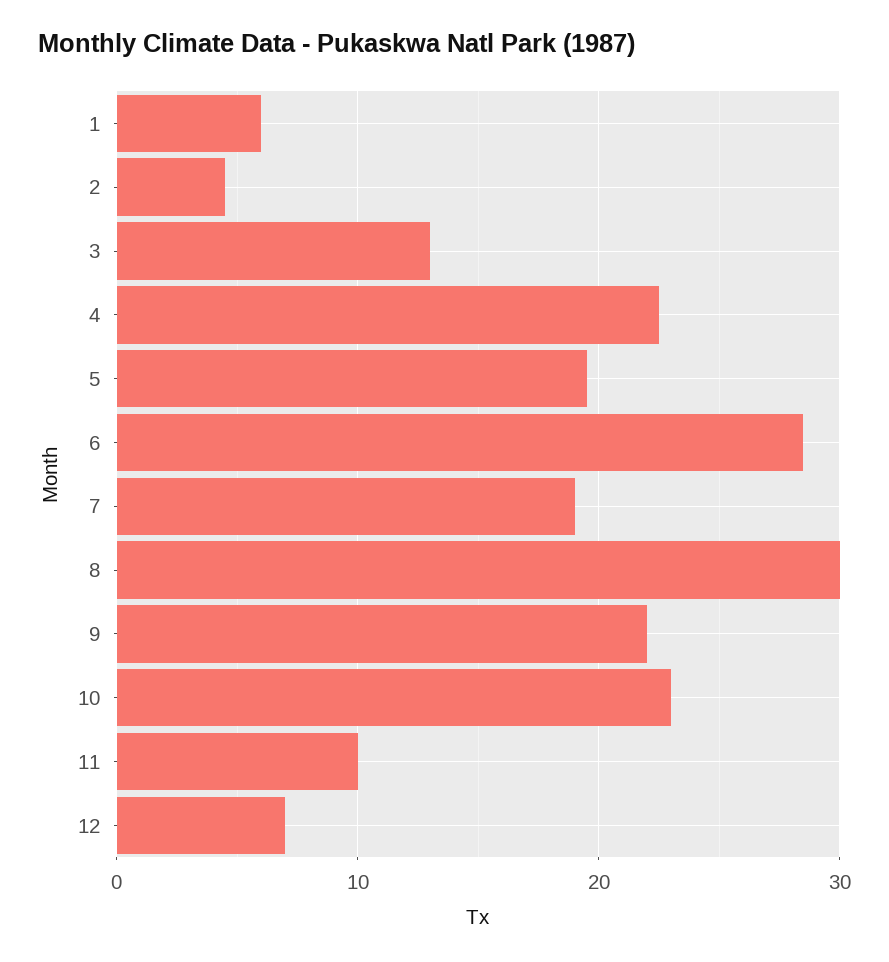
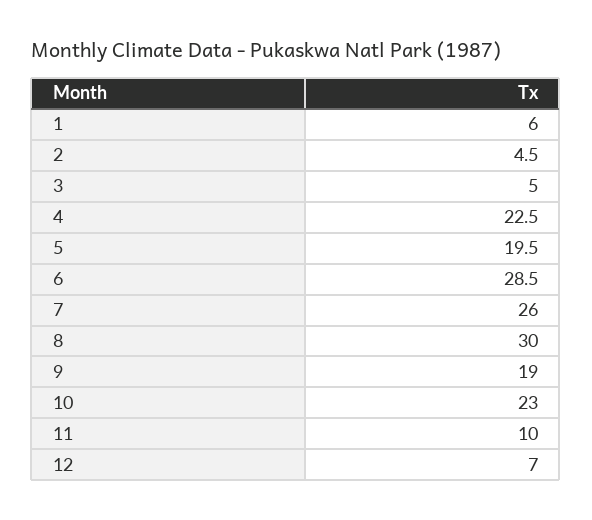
  {
    "1": 6,
    "2": 4.5,
-   "3": 13,
+   "3": 5,
    "4": 22.5,
    "5": 19.5,
    "6": 28.5,
-   "7": 19,
+   "7": 26,
    "8": 30,
-   "9": 22,
+   "9": 19,
    "10": 23,
    "11": 10,
    "12": 7
  }

